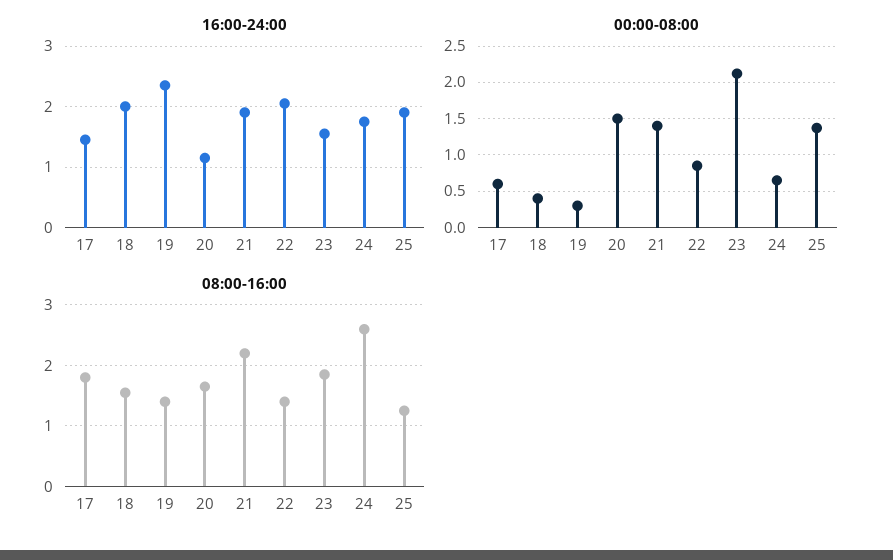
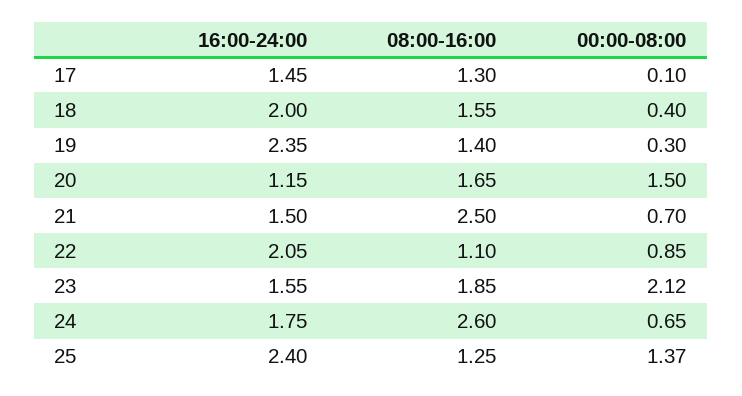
  {
    "16:00-24:00": {
      "17": 1.45,
      "18": 2,
      "19": 2.35,
      "20": 1.15,
-     "21": 1.9,
+     "21": 1.5,
      "22": 2.05,
      "23": 1.55,
      "24": 1.75,
-     "25": 1.9
+     "25": 2.4
    },
    "00:00-08:00": {
-     "17": 0.6,
+     "17": 0.1,
      "18": 0.4,
      "19": 0.3,
      "20": 1.5,
-     "21": 1.4,
+     "21": 0.7,
      "22": 0.85,
      "23": 2.12,
      "24": 0.65,
      "25": 1.37
    },
    "08:00-16:00": {
-     "17": 1.8,
+     "17": 1.3,
      "18": 1.55,
      "19": 1.4,
      "20": 1.65,
-     "21": 2.2,
+     "21": 2.5,
-     "22": 1.4,
+     "22": 1.1,
      "23": 1.85,
      "24": 2.6,
      "25": 1.25
    }
  }

